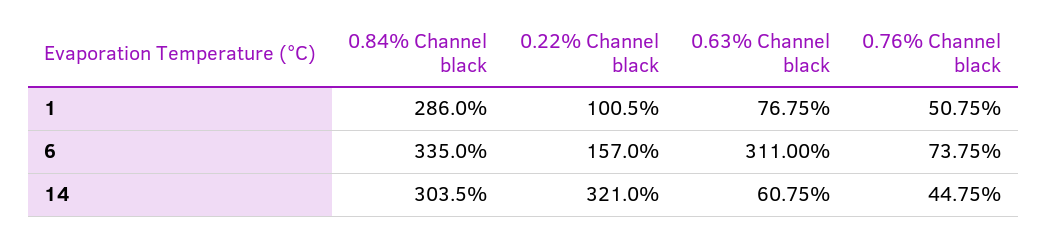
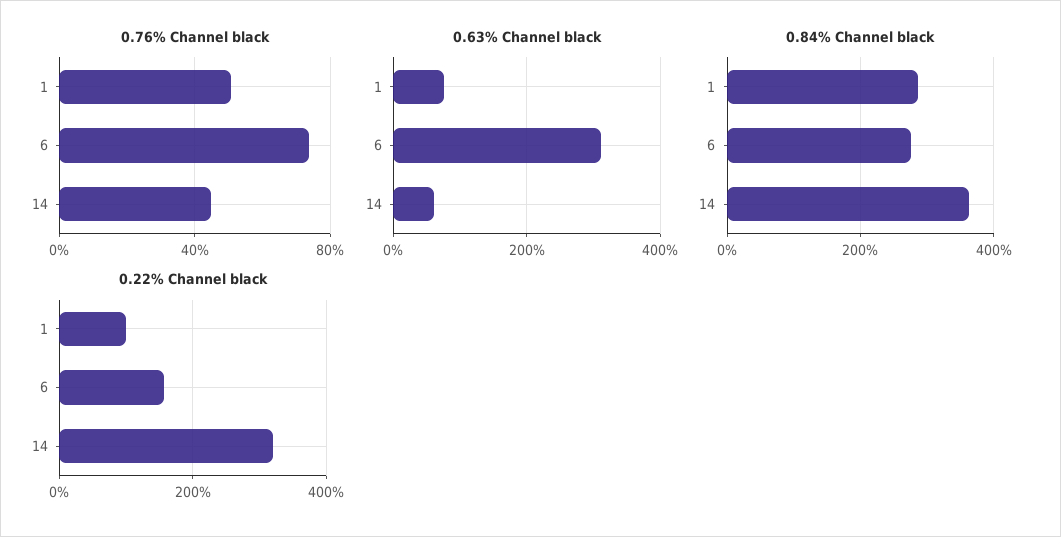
  {
    "0.84% Channel black": {
      "1": 286,
-     "6": 335,
+     "6": 280,
-     "14": 303.5
+     "14": 360
    },
    "0.22% Channel black": {
      "1": 100.5,
      "6": 157,
      "14": 321
    },
    "0.63% Channel black": {
      "1": 76.75,
      "6": 311,
      "14": 60.75
    },
    "0.76% Channel black": {
      "1": 50.75,
      "6": 73.75,
      "14": 44.75
    }
  }

